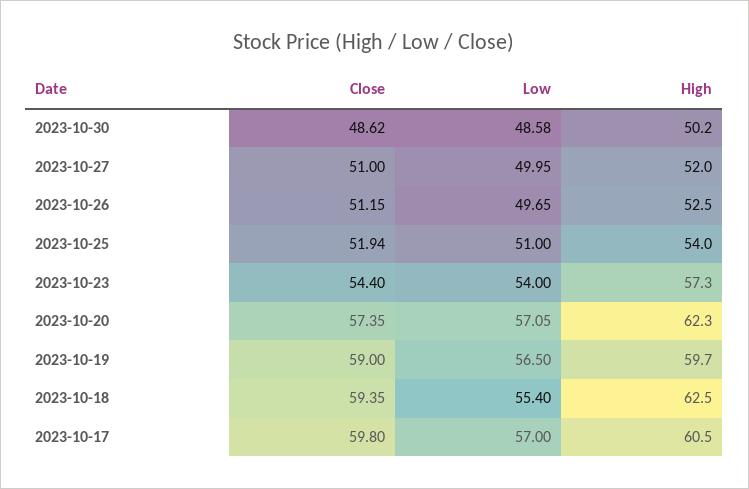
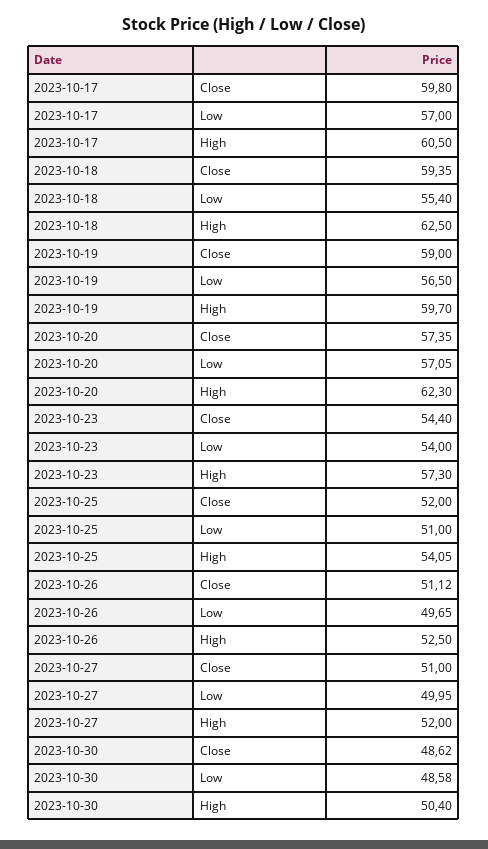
  {
    "Close": {
      "2023-10-30": 48.62,
      "2023-10-27": 51,
-     "2023-10-26": 51.15,
+     "2023-10-26": 51.12,
-     "2023-10-25": 51.94,
+     "2023-10-25": 52,
      "2023-10-23": 54.4,
      "2023-10-20": 57.35,
      "2023-10-19": 59,
      "2023-10-18": 59.35,
      "2023-10-17": 59.8
    },
    "Low": {
      "2023-10-30": 48.58,
      "2023-10-27": 49.95,
      "2023-10-26": 49.65,
      "2023-10-25": 51,
      "2023-10-23": 54,
      "2023-10-20": 57.05,
      "2023-10-19": 56.5,
      "2023-10-18": 55.4,
      "2023-10-17": 57
    },
    "High": {
-     "2023-10-30": 50.2,
+     "2023-10-30": 50.4,
      "2023-10-27": 52,
      "2023-10-26": 52.5,
-     "2023-10-25": 54,
+     "2023-10-25": 54.05,
      "2023-10-23": 57.3,
      "2023-10-20": 62.3,
      "2023-10-19": 59.7,
      "2023-10-18": 62.5,
      "2023-10-17": 60.5
    }
  }

